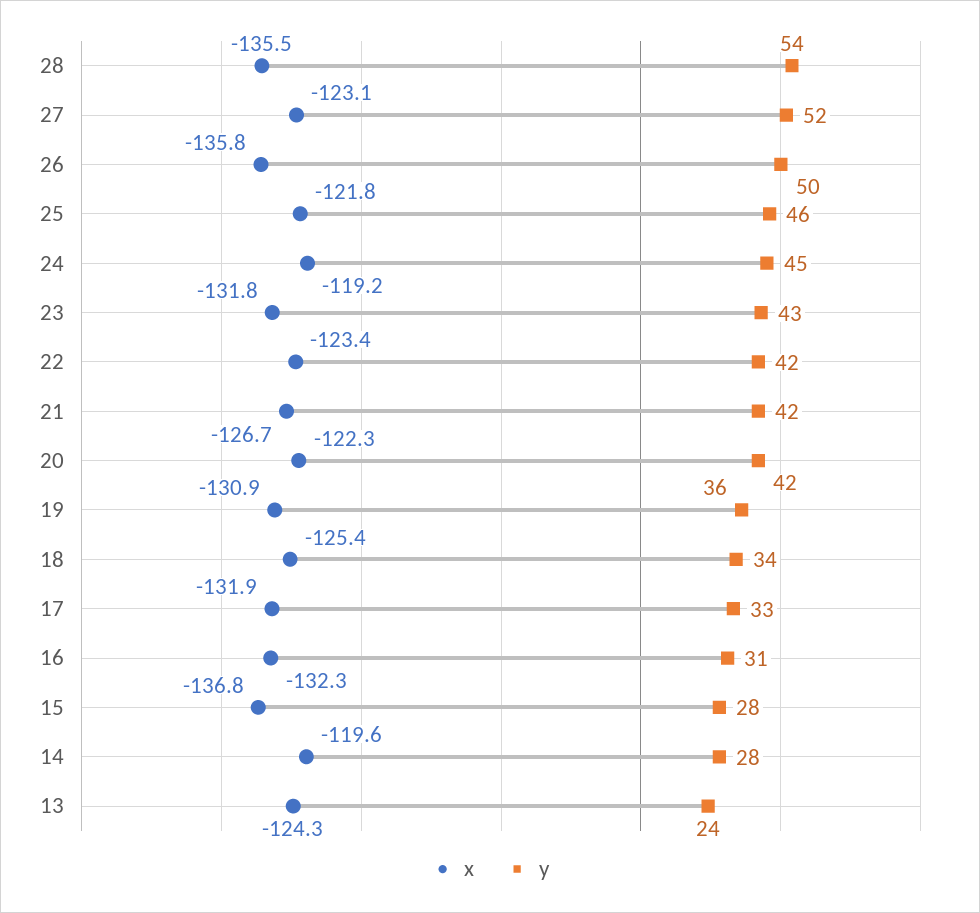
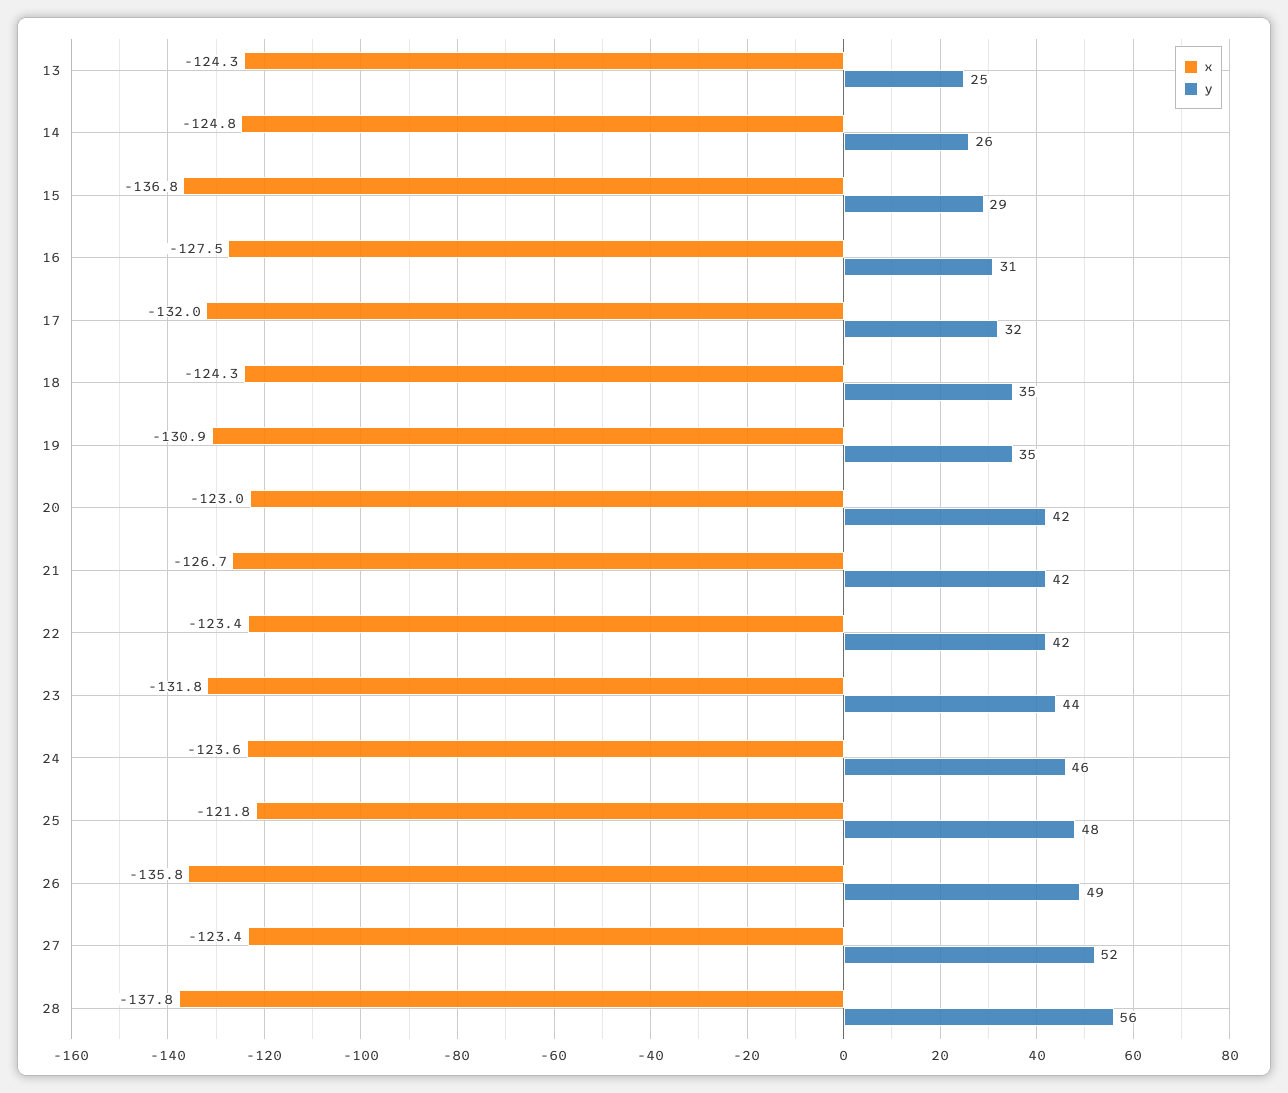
  {
    "x": {
-     "28": -135.5,
+     "28": -137.8,
-     "27": -123.1,
+     "27": -123.4,
      "26": -135.8,
      "25": -121.8,
-     "24": -119.2,
+     "24": -123.6,
      "23": -131.8,
      "22": -123.4,
      "21": -126.7,
-     "20": -122.3,
+     "20": -123,
      "19": -130.9,
-     "18": -125.4,
+     "18": -124.3,
-     "17": -131.9,
+     "17": -132,
-     "16": -132.3,
+     "16": -127.5,
      "15": -136.8,
-     "14": -119.6,
+     "14": -124.8,
      "13": -124.3
    },
    "y": {
-     "28": 54,
+     "28": 56,
      "27": 52,
-     "26": 50,
+     "26": 49,
-     "25": 46,
+     "25": 48,
-     "24": 45,
+     "24": 46,
-     "23": 43,
+     "23": 44,
      "22": 42,
      "21": 42,
      "20": 42,
-     "19": 36,
+     "19": 35,
-     "18": 34,
+     "18": 35,
-     "17": 33,
+     "17": 32,
      "16": 31,
-     "15": 28,
+     "15": 29,
-     "14": 28,
+     "14": 26,
-     "13": 24
+     "13": 25
    }
  }

